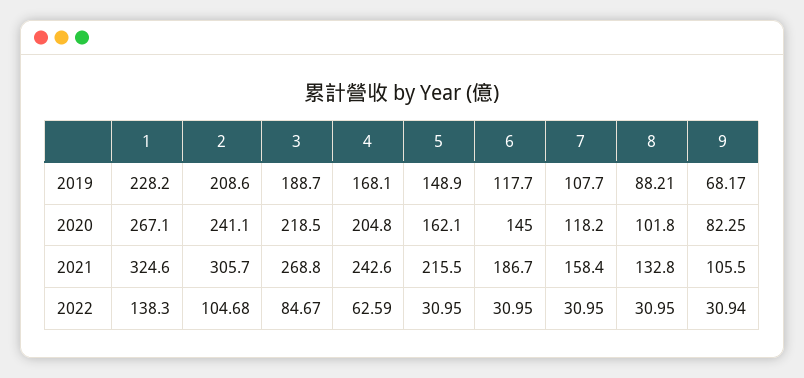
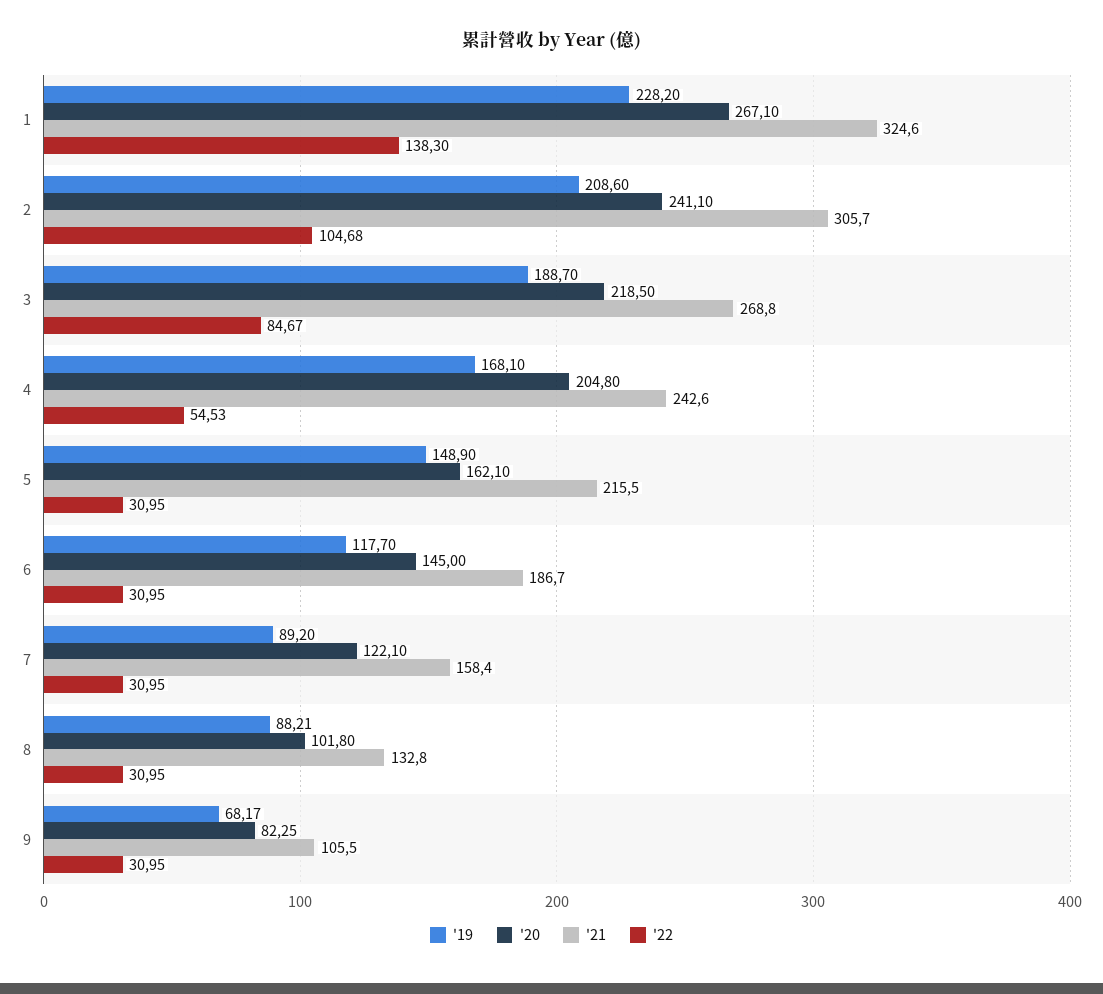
  {
    "2019": {
      "1": 228.2,
      "2": 208.6,
      "3": 188.7,
      "4": 168.1,
      "5": 148.9,
      "6": 117.7,
-     "7": 107.7,
+     "7": 89.2,
      "8": 88.21,
      "9": 68.17
    },
    "2020": {
      "1": 267.1,
      "2": 241.1,
      "3": 218.5,
      "4": 204.8,
      "5": 162.1,
      "6": 145,
-     "7": 118.2,
+     "7": 122.1,
      "8": 101.8,
      "9": 82.25
    },
    "2021": {
      "1": 324.6,
      "2": 305.7,
      "3": 268.8,
      "4": 242.6,
      "5": 215.5,
      "6": 186.7,
      "7": 158.4,
      "8": 132.8,
      "9": 105.5
    },
    "2022": {
      "1": 138.3,
      "2": 104.68,
      "3": 84.67,
-     "4": 62.59,
+     "4": 54.53,
      "5": 30.95,
      "6": 30.95,
      "7": 30.95,
      "8": 30.95,
-     "9": 30.94
+     "9": 30.95
    }
  }

